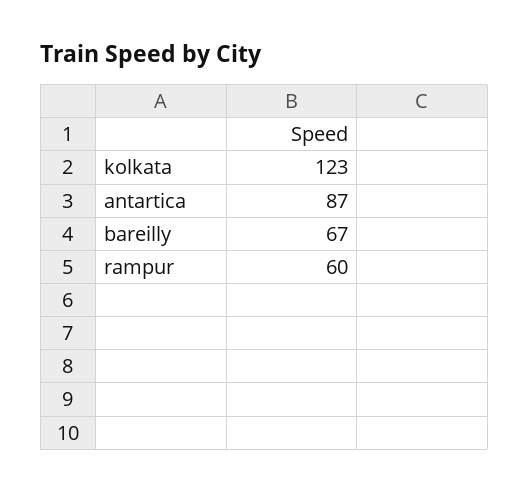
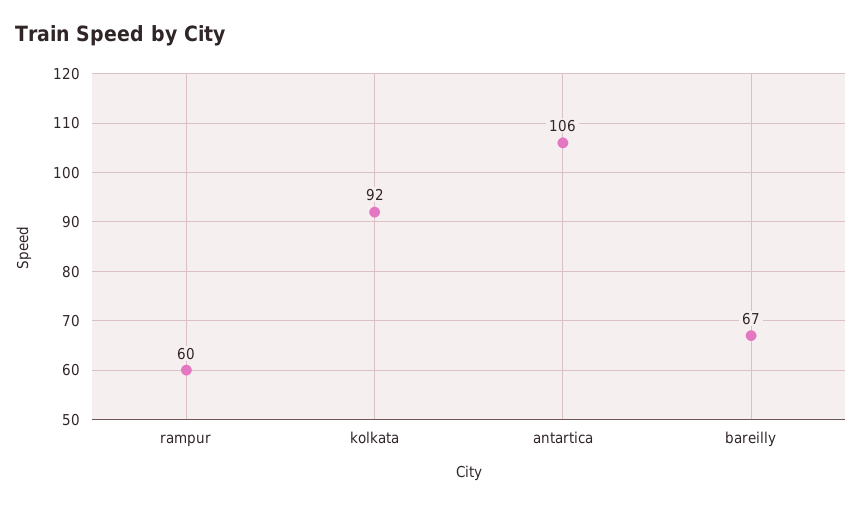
  {
-   "kolkata": 123,
+   "kolkata": 92,
-   "antartica": 87,
+   "antartica": 106,
    "bareilly": 67,
    "rampur": 60
  }

